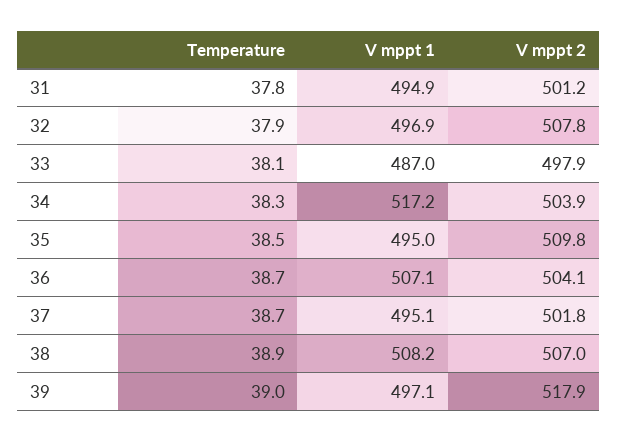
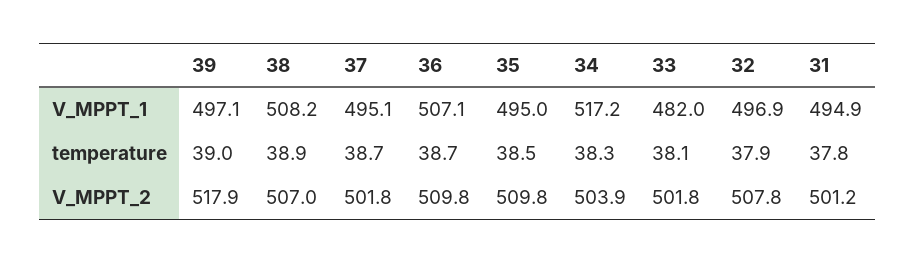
  {
    "Temperature": {
      "31": 37.8,
      "32": 37.9,
      "33": 38.1,
      "34": 38.3,
      "35": 38.5,
      "36": 38.7,
      "37": 38.7,
      "38": 38.9,
      "39": 39
    },
    "V mppt 1": {
      "31": 494.9,
      "32": 496.9,
-     "33": 487,
+     "33": 482,
      "34": 517.2,
      "35": 495,
      "36": 507.1,
      "37": 495.1,
      "38": 508.2,
      "39": 497.1
    },
    "V mppt 2": {
      "31": 501.2,
      "32": 507.8,
-     "33": 497.9,
+     "33": 501.8,
      "34": 503.9,
      "35": 509.8,
-     "36": 504.1,
+     "36": 509.8,
      "37": 501.8,
      "38": 507,
      "39": 517.9
    }
  }

